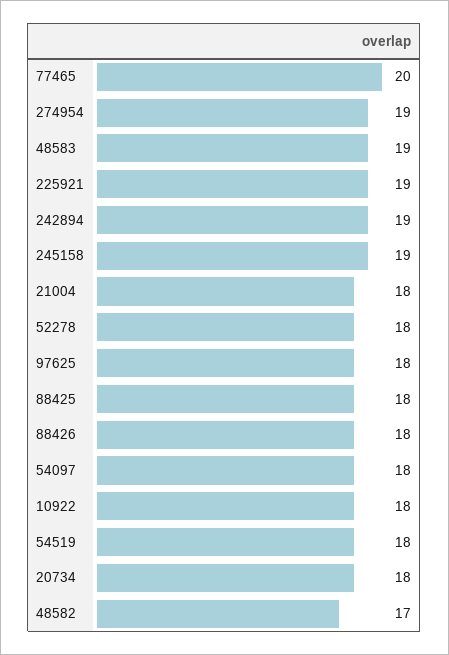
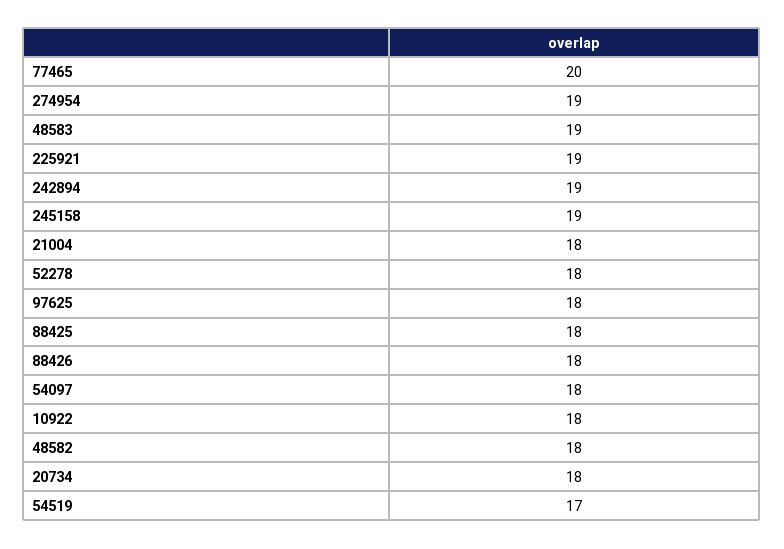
  {
    "77465": 20,
    "274954": 19,
    "48583": 19,
    "225921": 19,
    "242894": 19,
    "245158": 19,
    "21004": 18,
    "52278": 18,
    "97625": 18,
    "88425": 18,
    "88426": 18,
    "54097": 18,
    "10922": 18,
-   "54519": 18,
+   "54519": 17,
    "20734": 18,
-   "48582": 17
+   "48582": 18
  }

